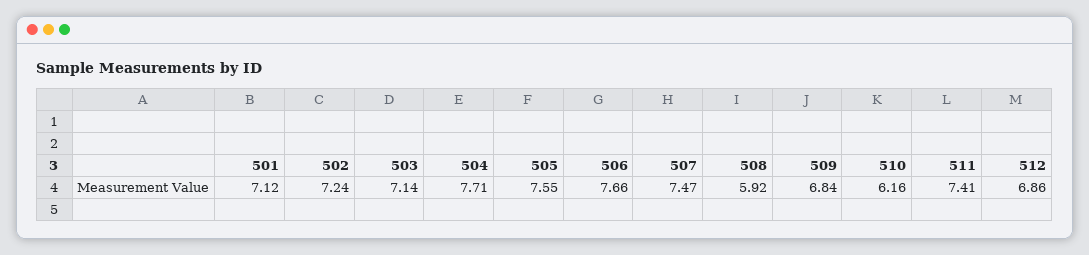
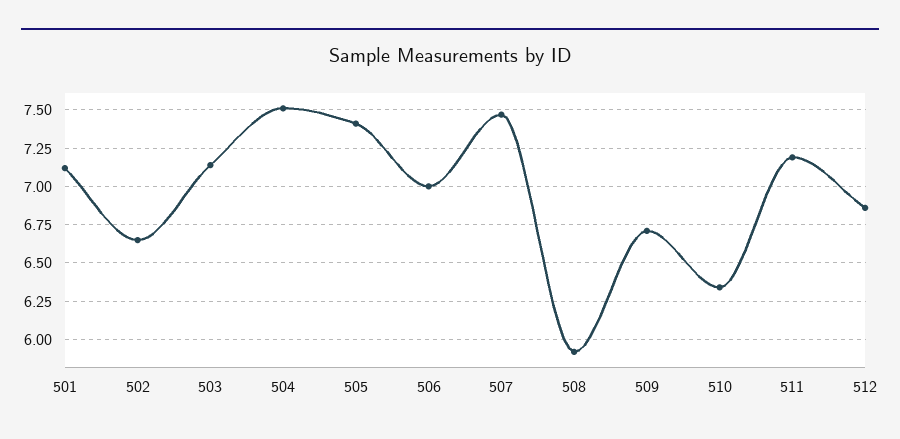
  {
    "501": 7.12,
-   "502": 7.24,
+   "502": 6.65,
    "503": 7.14,
-   "504": 7.71,
+   "504": 7.5,
-   "505": 7.55,
+   "505": 7.4,
-   "506": 7.66,
+   "506": 7,
    "507": 7.47,
    "508": 5.92,
-   "509": 6.84,
+   "509": 6.7,
-   "510": 6.16,
+   "510": 6.35,
-   "511": 7.41,
+   "511": 7.2,
    "512": 6.86
  }

